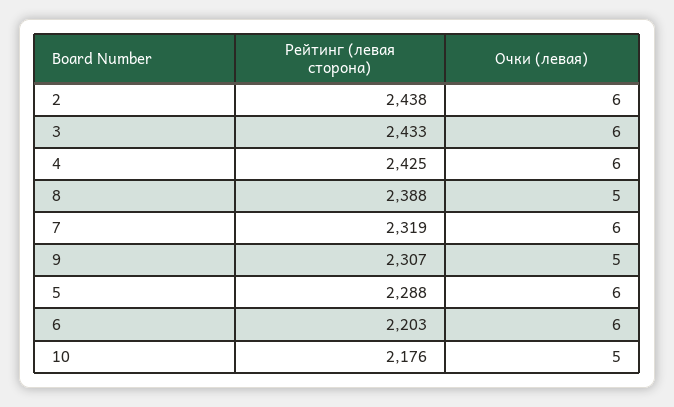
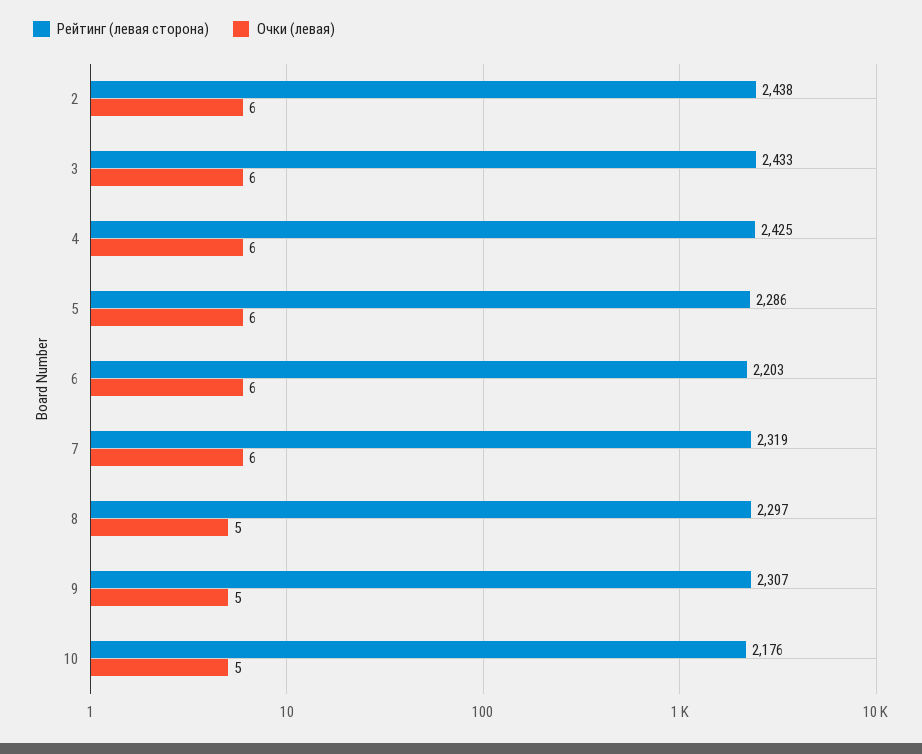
  {
    "Рейтинг (левая сторона)": {
      "2": 2438,
      "3": 2433,
      "4": 2425,
-     "8": 2388,
+     "8": 2297,
      "7": 2319,
      "9": 2307,
-     "5": 2288,
+     "5": 2286,
      "6": 2203,
      "10": 2176
    },
    "Очки (левая)": {
      "2": 6,
      "3": 6,
      "4": 6,
      "8": 5,
      "7": 6,
      "9": 5,
      "5": 6,
      "6": 6,
      "10": 5
    }
  }

